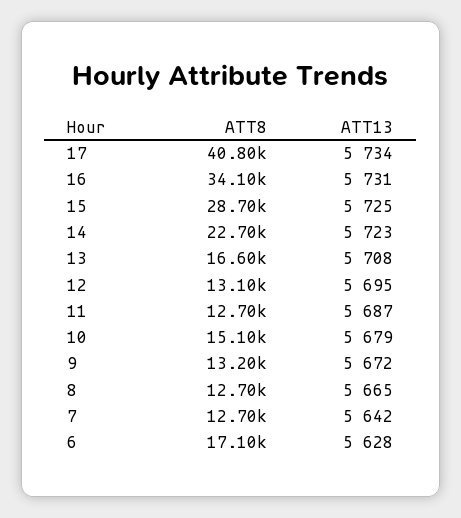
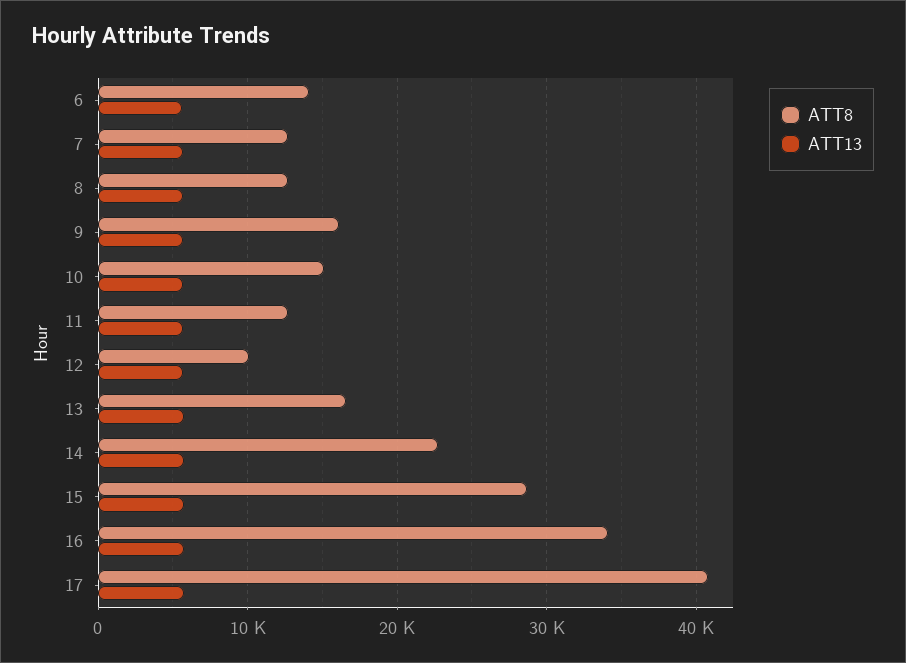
  {
    "ATT8": {
      "17": 40800,
      "16": 34100,
      "15": 28700,
      "14": 22700,
      "13": 16600,
-     "12": 13100,
+     "12": 10000,
      "11": 12700,
      "10": 15100,
-     "9": 13200,
+     "9": 16000,
      "8": 12700,
      "7": 12700,
-     "6": 17100
+     "6": 14000
    },
    "ATT13": {
      "17": 5734,
      "16": 5731,
      "15": 5725,
      "14": 5723,
      "13": 5708,
      "12": 5695,
      "11": 5687,
      "10": 5679,
      "9": 5672,
      "8": 5665,
      "7": 5642,
      "6": 5628
    }
  }

